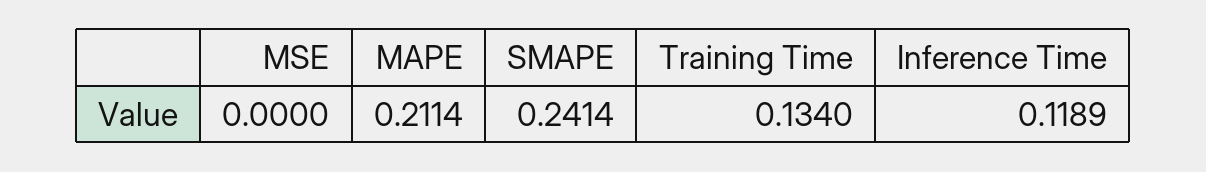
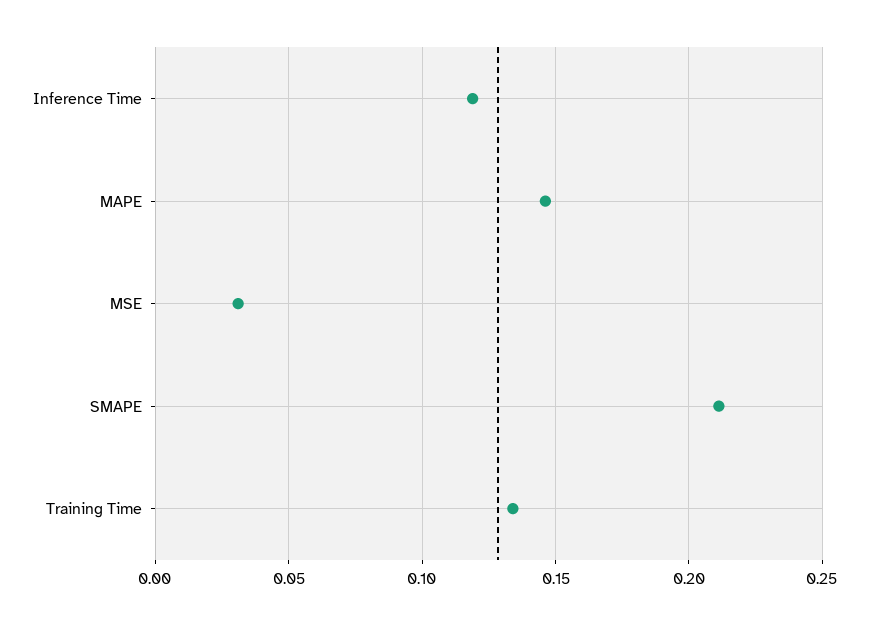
  {
-   "MSE": 0,
+   "MSE": 0.03,
-   "MAPE": 0.2114,
+   "MAPE": 0.145,
-   "SMAPE": 0.2414,
+   "SMAPE": 0.21,
    "Training Time": 0.134,
    "Inference Time": 0.1189
  }

